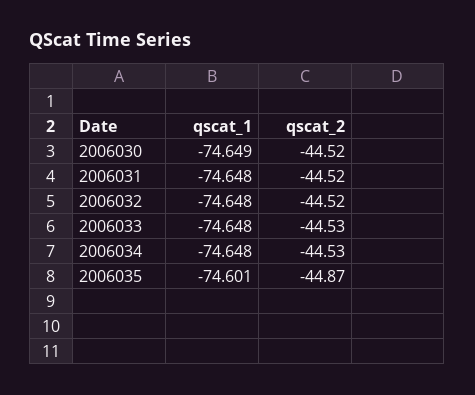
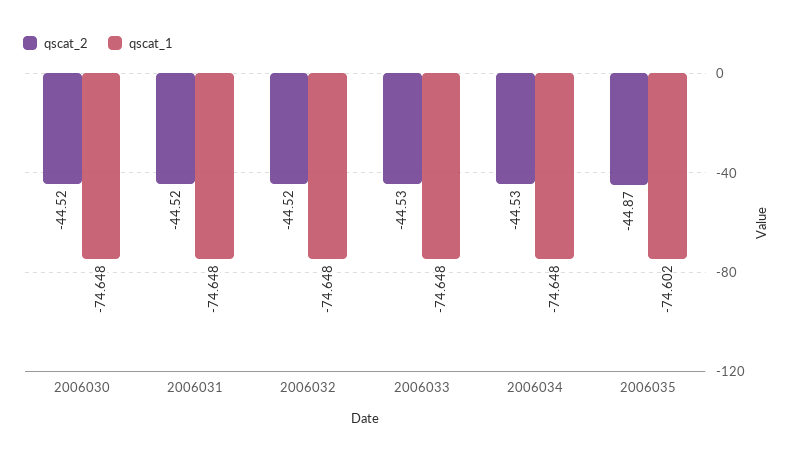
  {
    "qscat_1": {
-     "2006030": -74.649,
+     "2006030": -74.648,
      "2006031": -74.648,
      "2006032": -74.648,
      "2006033": -74.648,
      "2006034": -74.648,
-     "2006035": -74.601
+     "2006035": -74.602
    },
    "qscat_2": {
      "2006030": -44.52,
      "2006031": -44.52,
      "2006032": -44.52,
      "2006033": -44.53,
      "2006034": -44.53,
      "2006035": -44.87
    }
  }

